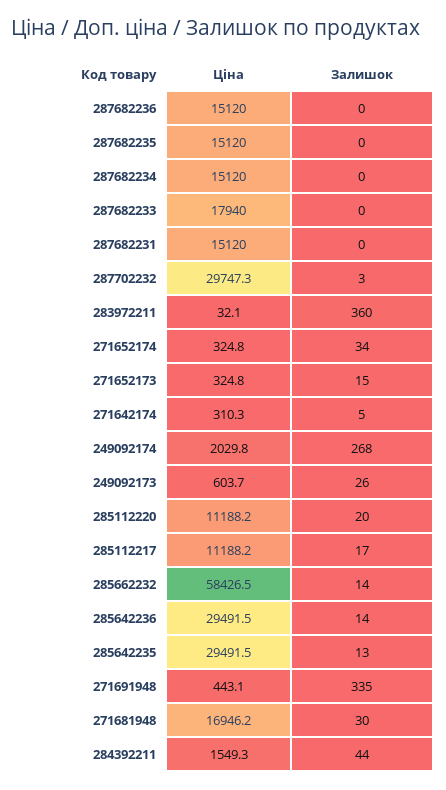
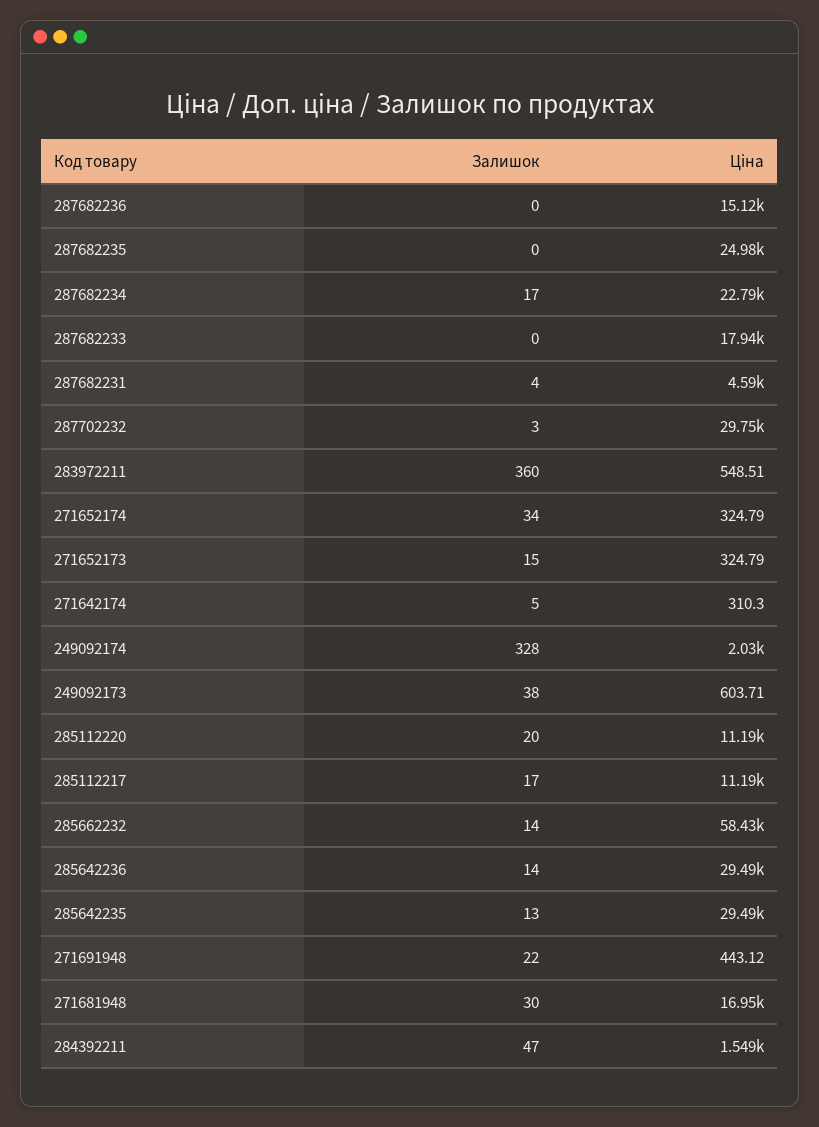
  {
    "Ціна": {
      "287682236": 15120,
-     "287682235": 15120,
+     "287682235": 24980,
-     "287682234": 15120,
+     "287682234": 22790,
      "287682233": 17940,
-     "287682231": 15120,
+     "287682231": 4590,
      "287702232": 29747.3,
-     "283972211": 32.1,
+     "283972211": 548.51,
      "271652174": 324.79,
      "271652173": 324.79,
      "271642174": 310.3,
      "249092174": 2029.8,
      "249092173": 603.71,
      "285112220": 11188.2,
      "285112217": 11188.2,
      "285662232": 58426.5,
      "285642236": 29491.5,
      "285642235": 29491.5,
      "271691948": 443.12,
      "271681948": 16946.2,
      "284392211": 1549.3
    },
    "Залишок": {
      "287682236": 0,
      "287682235": 0,
-     "287682234": 0,
+     "287682234": 17,
      "287682233": 0,
-     "287682231": 0,
+     "287682231": 4,
      "287702232": 3,
      "283972211": 360,
      "271652174": 34,
      "271652173": 15,
      "271642174": 5,
-     "249092174": 268,
+     "249092174": 328,
-     "249092173": 26,
+     "249092173": 38,
      "285112220": 20,
      "285112217": 17,
      "285662232": 14,
      "285642236": 14,
      "285642235": 13,
-     "271691948": 335,
+     "271691948": 22,
      "271681948": 30,
-     "284392211": 44
+     "284392211": 47
    }
  }

